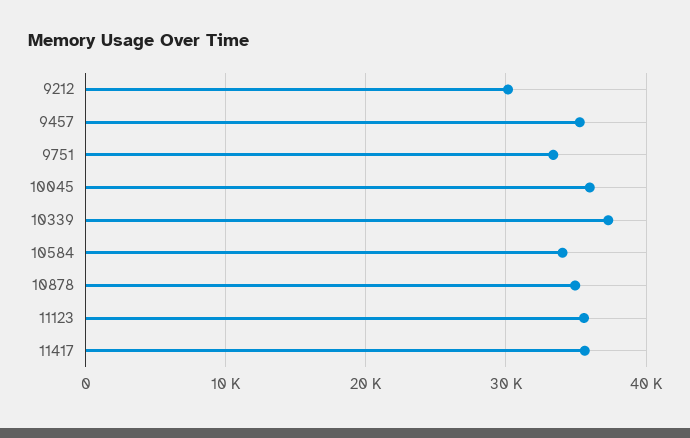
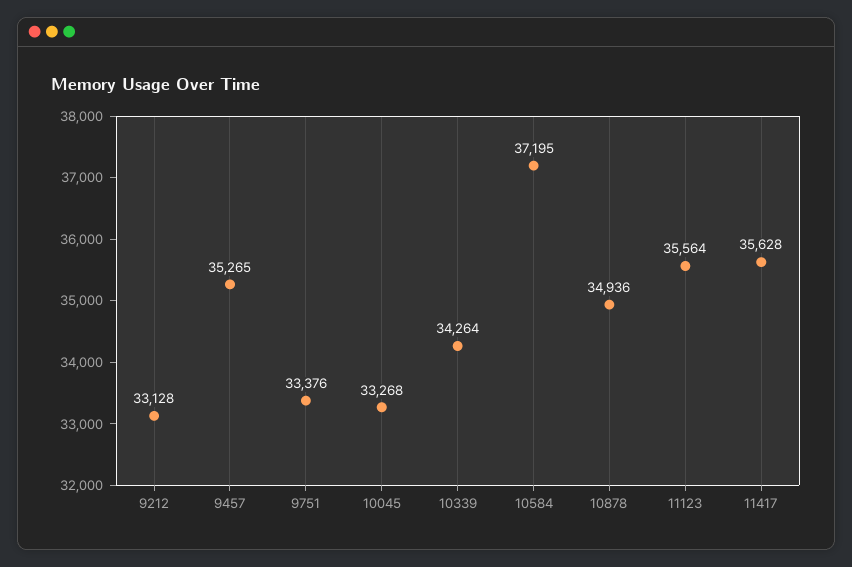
  {
-   "9212": 30000,
+   "9212": 33128,
    "9457": 35265,
    "9751": 33376,
-   "10045": 36000,
+   "10045": 33268,
-   "10339": 37000,
+   "10339": 34264,
-   "10584": 34000,
+   "10584": 37195,
    "10878": 34936,
    "11123": 35564,
    "11417": 35628
  }

